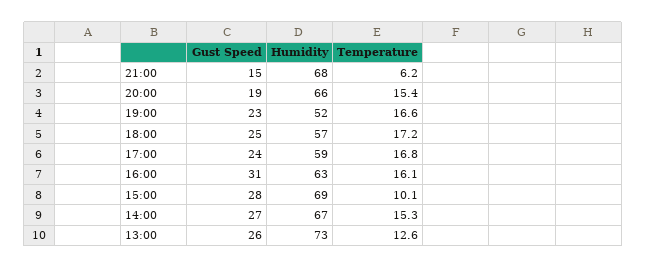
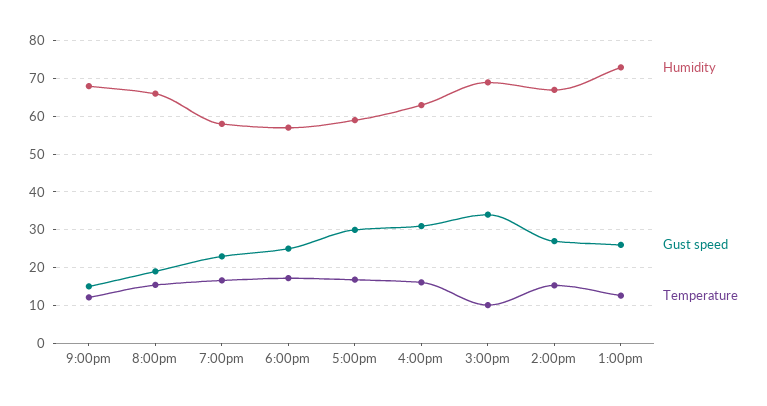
  {
    "Gust Speed": {
      "21:00": 15,
      "20:00": 19,
      "19:00": 23,
      "18:00": 25,
-     "17:00": 24,
+     "17:00": 30,
      "16:00": 31,
-     "15:00": 28,
+     "15:00": 34,
      "14:00": 27,
      "13:00": 26
    },
    "Humidity": {
      "21:00": 68,
      "20:00": 66,
-     "19:00": 52,
+     "19:00": 58,
      "18:00": 57,
      "17:00": 59,
      "16:00": 63,
      "15:00": 69,
      "14:00": 67,
      "13:00": 73
    },
    "Temperature": {
-     "21:00": 6.2,
+     "21:00": 12,
      "20:00": 15.4,
      "19:00": 16.6,
      "18:00": 17.2,
      "17:00": 16.8,
      "16:00": 16.1,
      "15:00": 10.1,
      "14:00": 15.3,
      "13:00": 12.6
    }
  }

